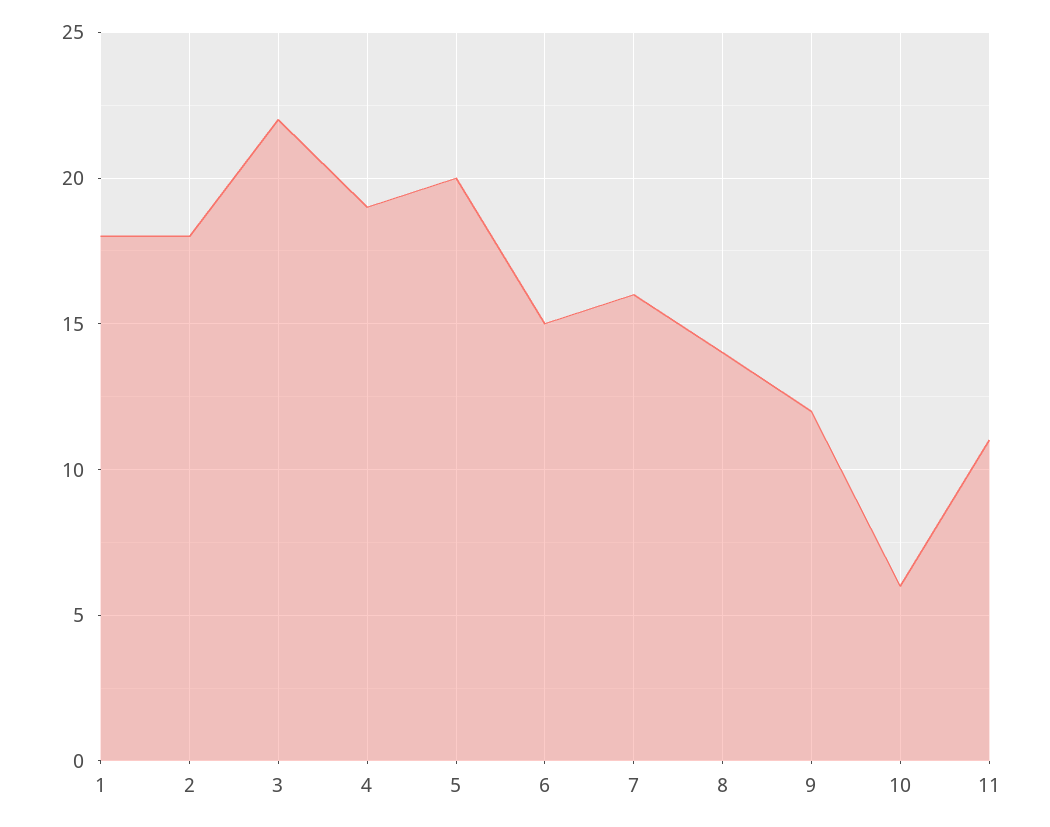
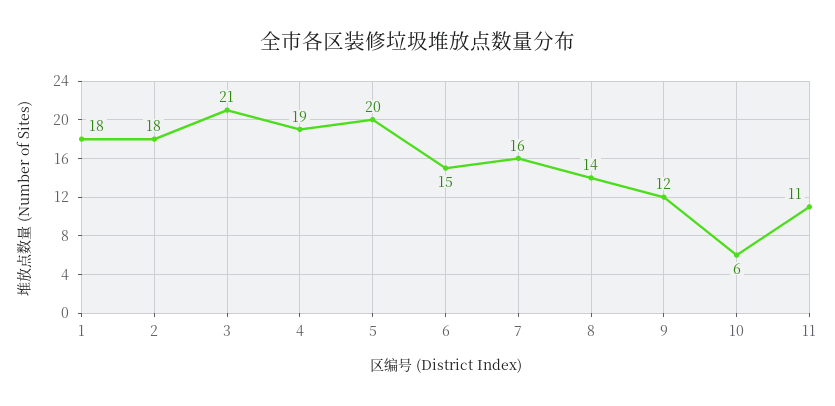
  {
    "1": 18,
    "2": 18,
-   "3": 22,
+   "3": 21,
    "4": 19,
    "5": 20,
    "6": 15,
    "7": 16,
    "8": 14,
    "9": 12,
    "10": 6,
    "11": 11
  }

